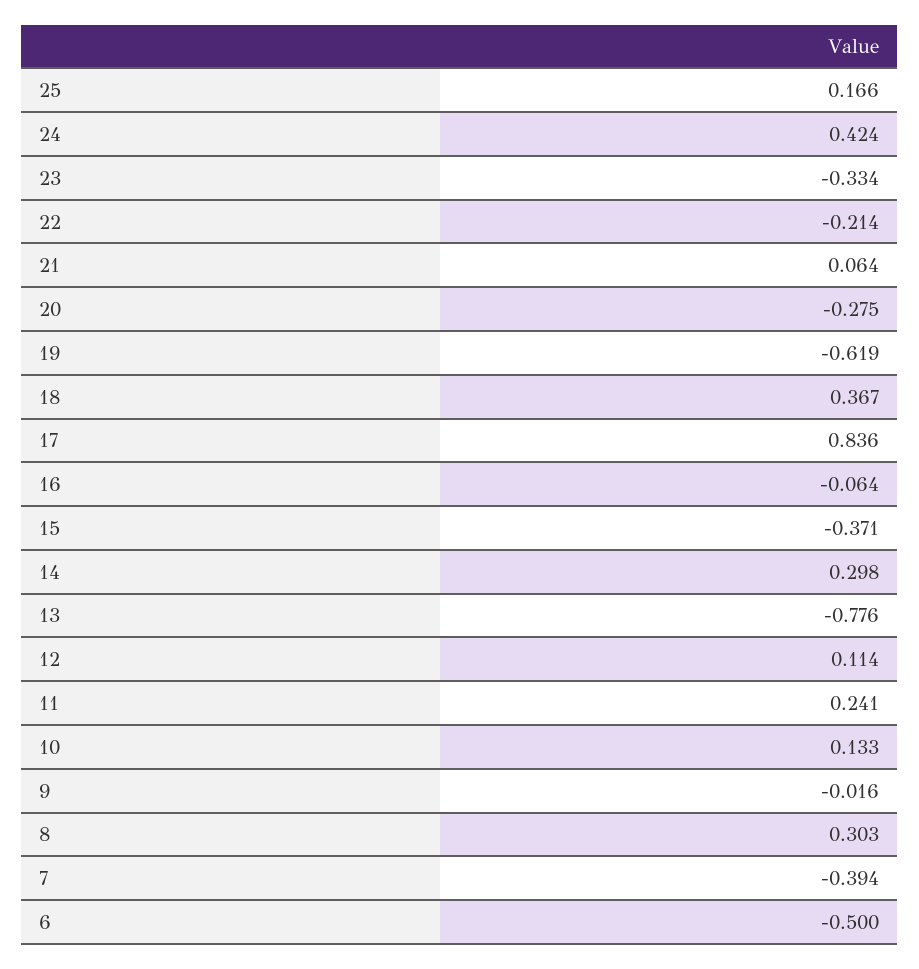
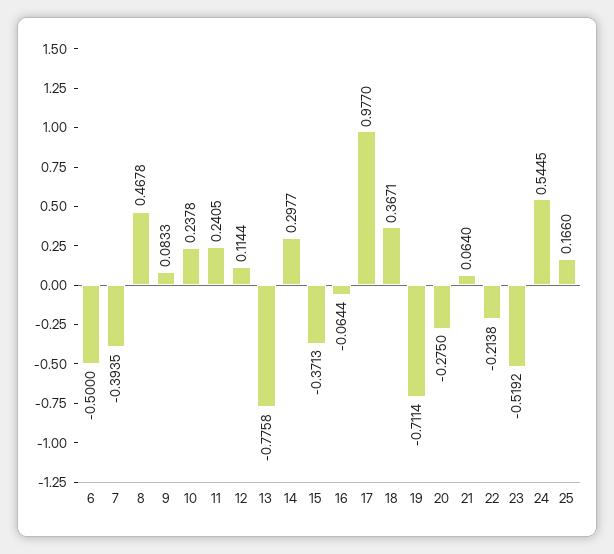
  {
    "25": 0.166,
-   "24": 0.424,
+   "24": 0.5445,
-   "23": -0.334,
+   "23": -0.5192,
    "22": -0.2138,
    "21": 0.064,
    "20": -0.275,
-   "19": -0.619,
+   "19": -0.7114,
    "18": 0.3671,
-   "17": 0.836,
+   "17": 0.977,
    "16": -0.0644,
    "15": -0.3713,
    "14": 0.2977,
    "13": -0.7758,
    "12": 0.1144,
    "11": 0.2405,
-   "10": 0.133,
+   "10": 0.2378,
-   "9": -0.016,
+   "9": 0.0833,
-   "8": 0.303,
+   "8": 0.4678,
    "7": -0.3935,
    "6": -0.5
  }

